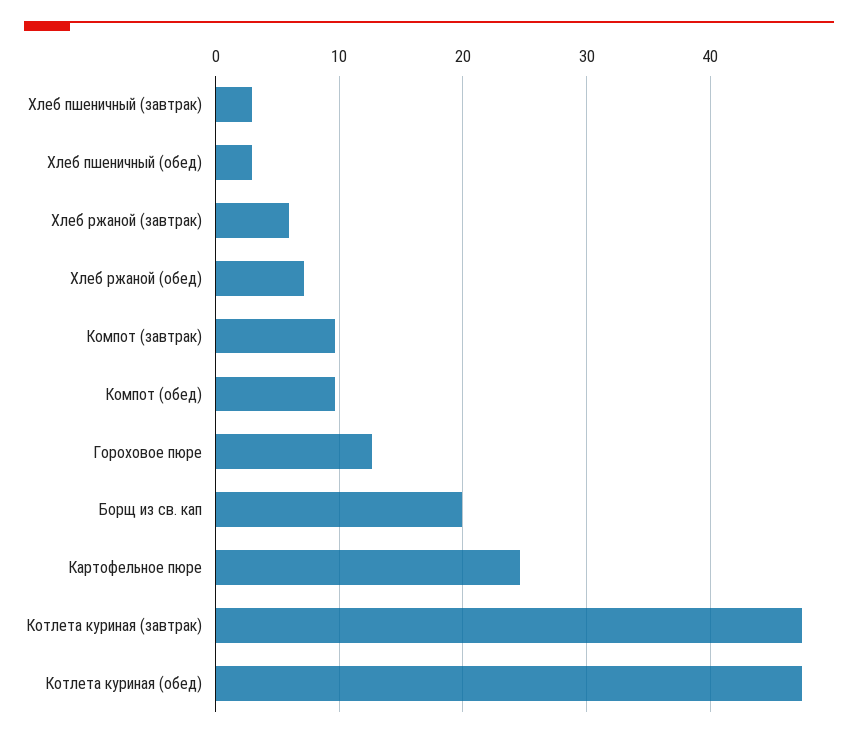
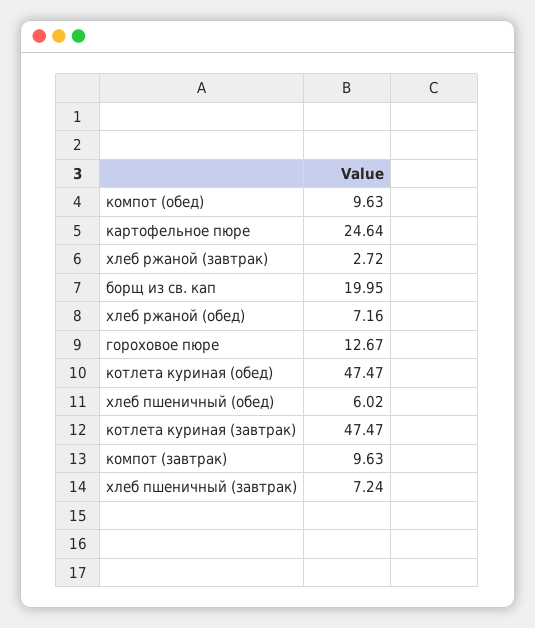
  {
-   "Хлеб пшеничный (завтрак)": 3,
+   "Хлеб пшеничный (завтрак)": 7.24,
-   "Хлеб пшеничный (обед)": 3,
+   "Хлеб пшеничный (обед)": 6.02,
-   "Хлеб ржаной (завтрак)": 6,
+   "Хлеб ржаной (завтрак)": 2.72,
    "Хлеб ржаной (обед)": 7.16,
    "Компот (завтрак)": 9.63,
    "Компот (обед)": 9.63,
    "Гороховое пюре": 12.67,
    "Борщ из св. кап": 19.95,
    "Картофельное пюре": 24.64,
    "Котлета куриная (завтрак)": 47.47,
    "Котлета куриная (обед)": 47.47
  }

